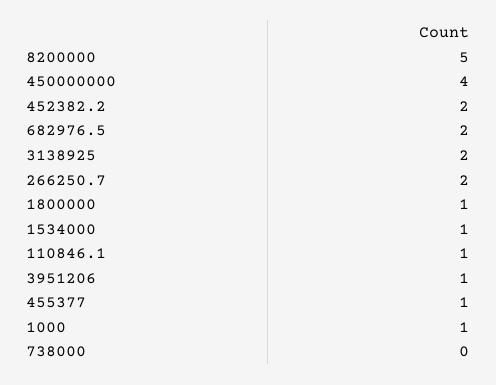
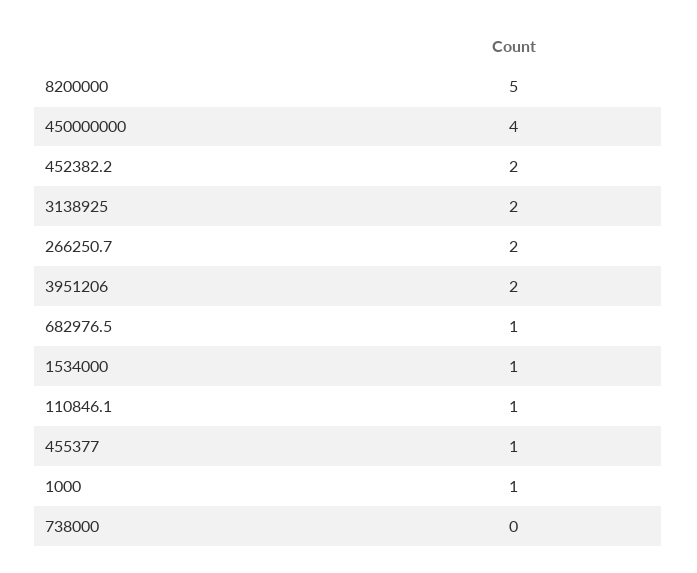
  {
    "8200000": 5,
    "450000000": 4,
    "452382.2": 2,
-   "682976.5": 2,
+   "682976.5": 1,
    "3138925": 2,
    "266250.7": 2,
-   "1800000": 1,
    "1534000": 1,
    "110846.1": 1,
-   "3951206": 1,
+   "3951206": 2,
    "455377": 1,
    "1000": 1,
    "738000": 0
  }

